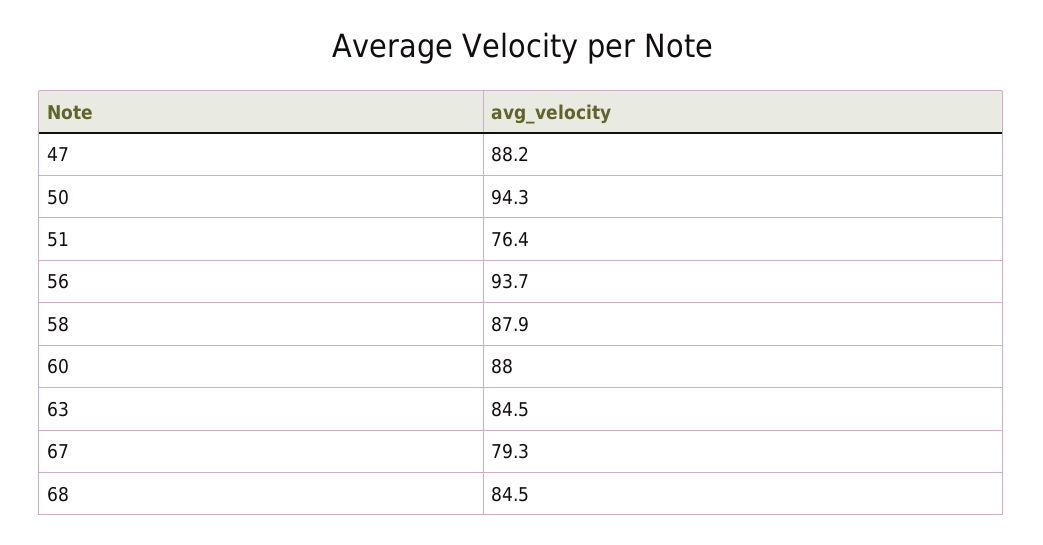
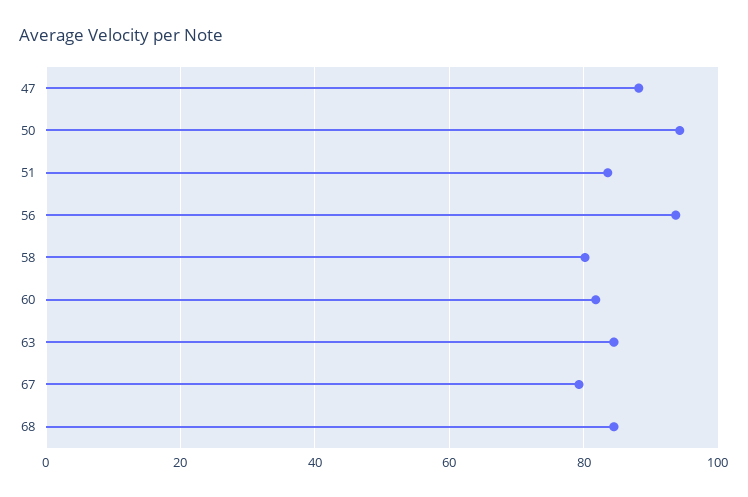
  {
    "47": 88.2,
    "50": 94.3,
-   "51": 76.4,
+   "51": 84,
    "56": 93.7,
-   "58": 87.9,
+   "58": 80,
-   "60": 88,
+   "60": 82,
    "63": 84.5,
    "67": 79.3,
    "68": 84.5
  }

